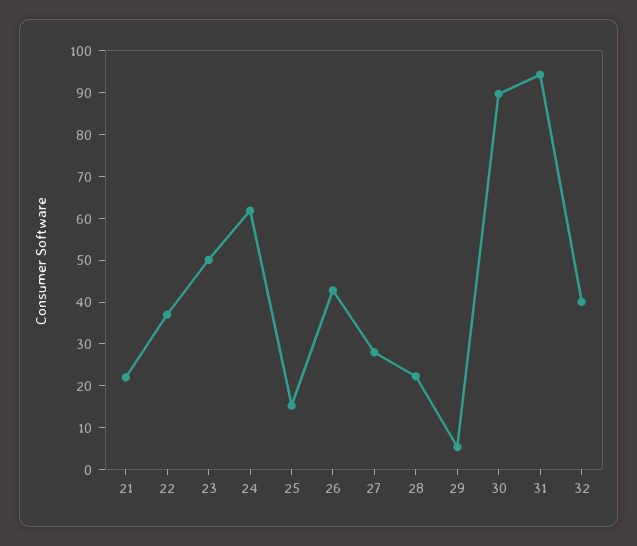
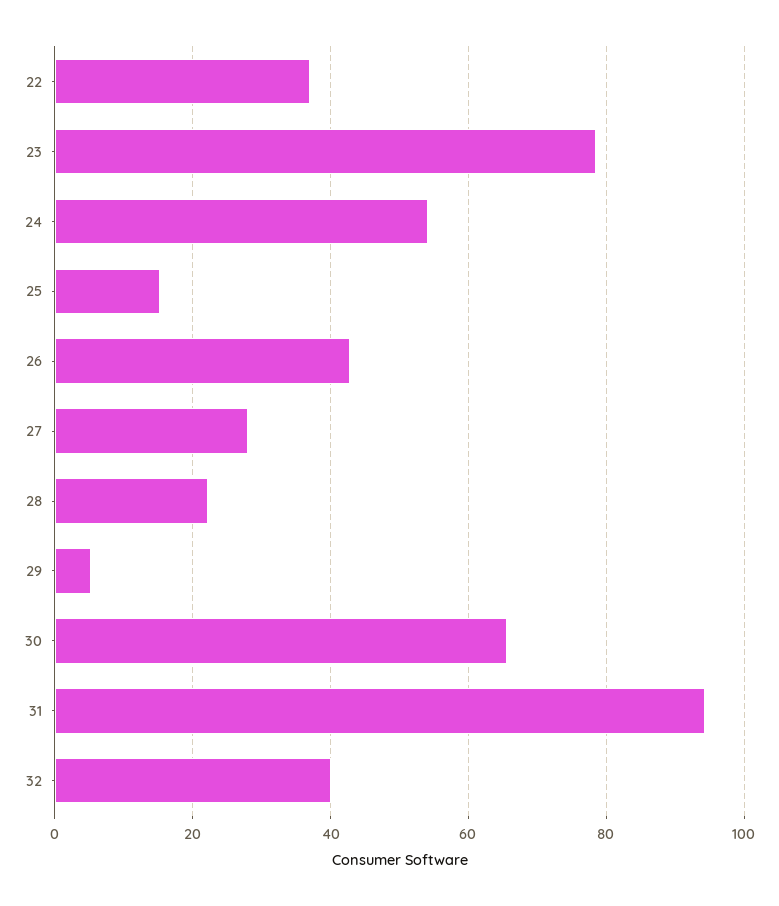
  {
-   "21": 22,
    "22": 38,
-   "23": 50,
+   "23": 78,
-   "24": 62,
+   "24": 54,
    "25": 16,
    "26": 42,
    "27": 28,
    "28": 22,
    "29": 6,
-   "30": 90,
+   "30": 66,
    "31": 94,
    "32": 40
  }

